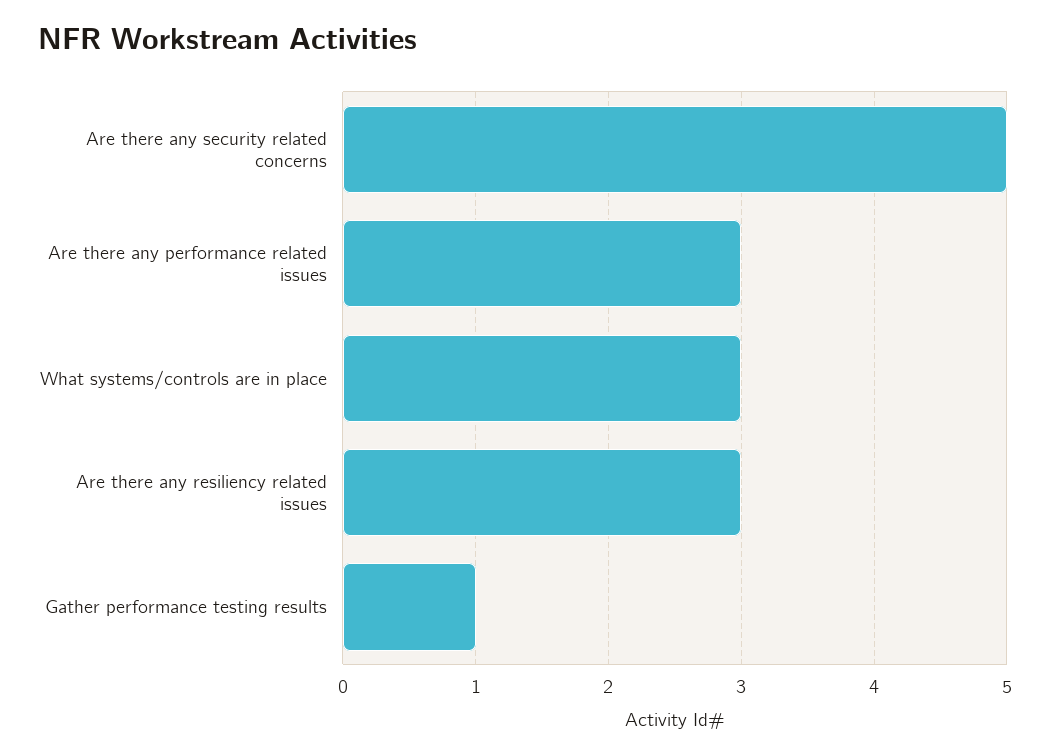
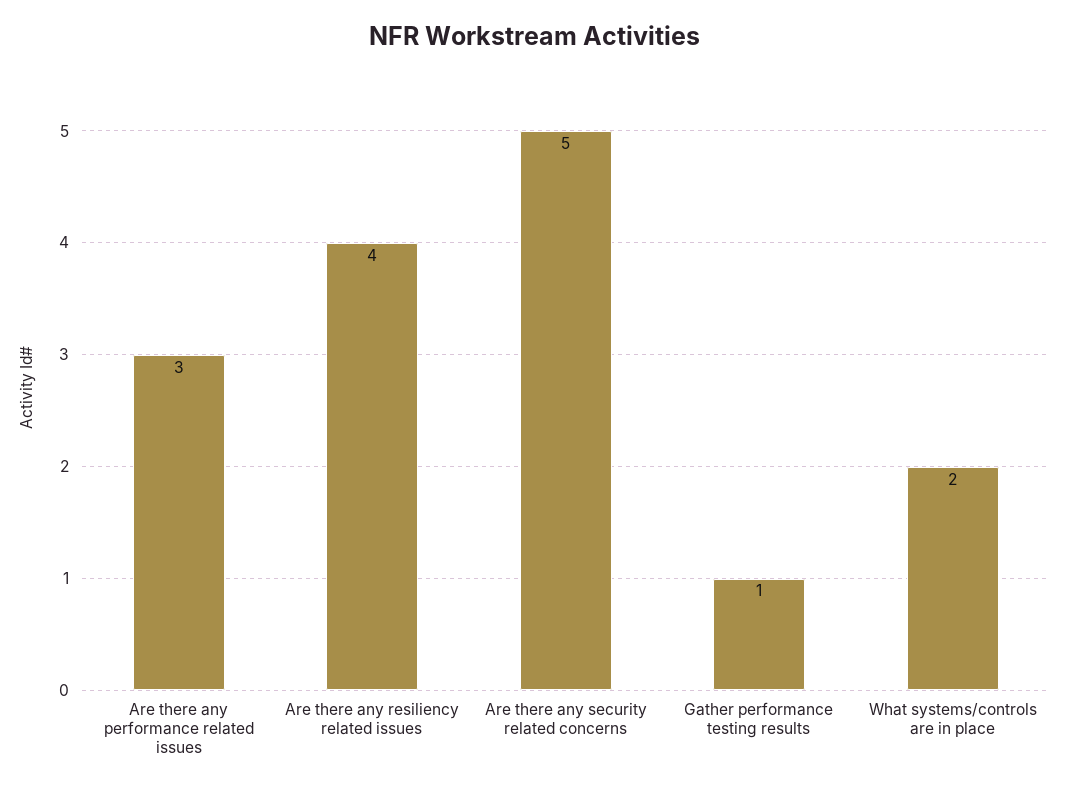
  {
    "Are there any security related concerns": 5,
    "Are there any performance related issues": 3,
-   "What systems/controls are in place": 3,
+   "What systems/controls are in place": 2,
-   "Are there any resiliency related issues": 3,
+   "Are there any resiliency related issues": 4,
    "Gather performance testing results": 1
  }

